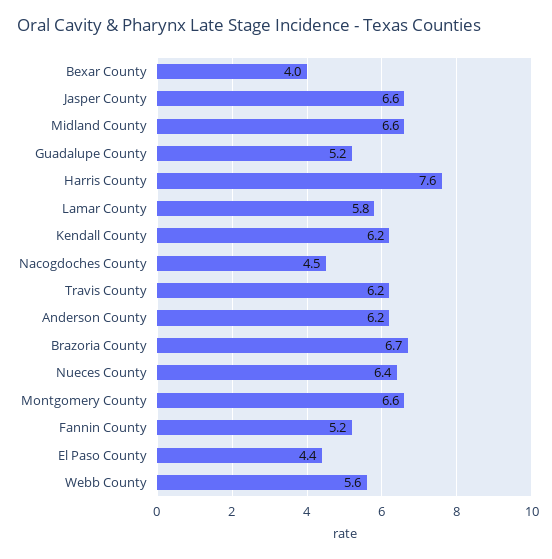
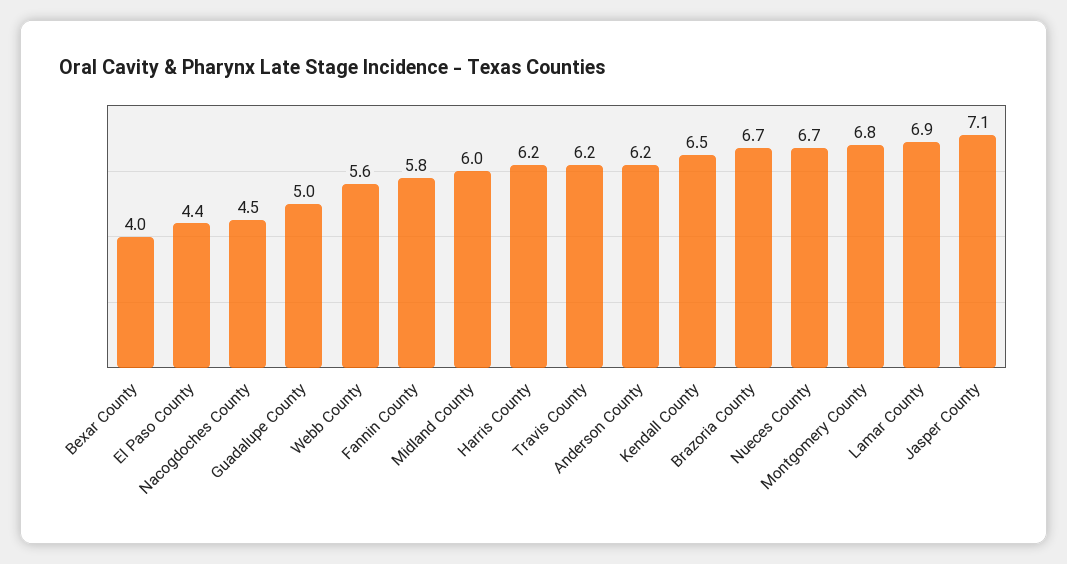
  {
    "Bexar County": 4,
-   "Jasper County": 6.6,
+   "Jasper County": 7.1,
-   "Midland County": 6.6,
+   "Midland County": 6,
-   "Guadalupe County": 5.2,
+   "Guadalupe County": 5,
-   "Harris County": 7.6,
+   "Harris County": 6.2,
-   "Lamar County": 5.8,
+   "Lamar County": 6.9,
-   "Kendall County": 6.2,
+   "Kendall County": 6.5,
    "Nacogdoches County": 4.5,
    "Travis County": 6.2,
    "Anderson County": 6.2,
    "Brazoria County": 6.7,
-   "Nueces County": 6.4,
+   "Nueces County": 6.7,
-   "Montgomery County": 6.6,
+   "Montgomery County": 6.8,
-   "Fannin County": 5.2,
+   "Fannin County": 5.8,
    "El Paso County": 4.4,
    "Webb County": 5.6
  }

